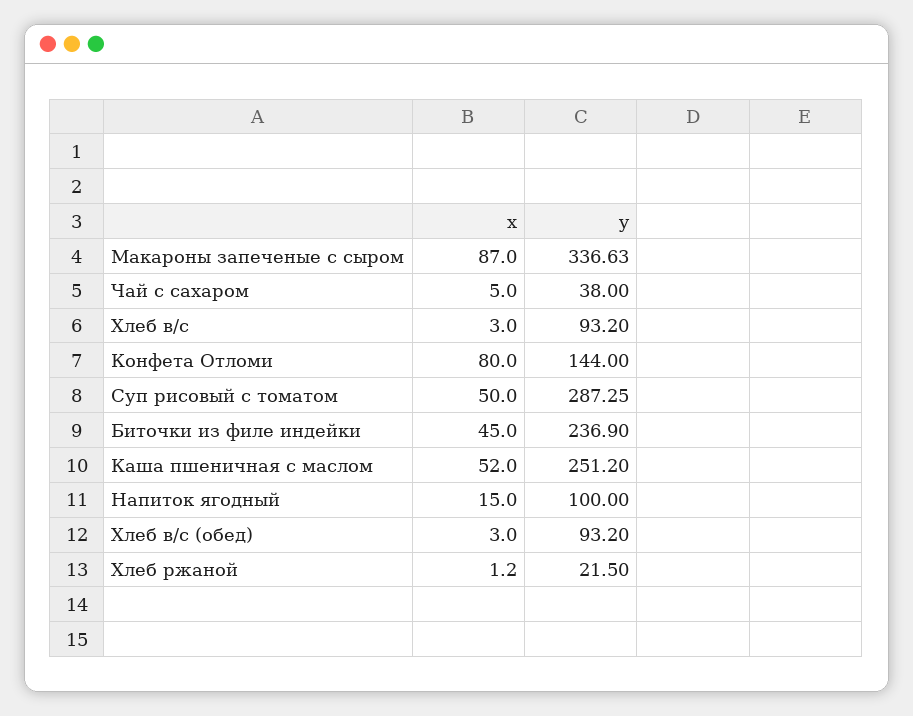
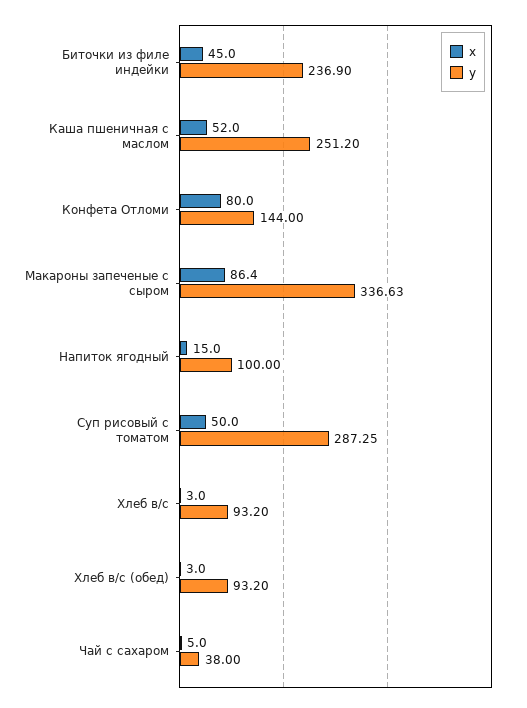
  {
    "x": {
-     "Макароны запеченые с сыром": 87,
+     "Макароны запеченые с сыром": 86.4,
      "Чай с сахаром": 5,
      "Хлеб в/с": 3,
      "Конфета Отломи": 80,
      "Суп рисовый с томатом": 50,
      "Биточки из филе индейки": 45,
      "Каша пшеничная с маслом": 52,
      "Напиток ягодный": 15,
-     "Хлеб в/с (обед)": 3,
+     "Хлеб в/с (обед)": 3
-     "Хлеб ржаной": 1.2
    },
    "y": {
      "Макароны запеченые с сыром": 336.63,
      "Чай с сахаром": 38,
      "Хлеб в/с": 93.2,
      "Конфета Отломи": 144,
      "Суп рисовый с томатом": 287.25,
      "Биточки из филе индейки": 236.9,
      "Каша пшеничная с маслом": 251.2,
      "Напиток ягодный": 100,
-     "Хлеб в/с (обед)": 93.2,
+     "Хлеб в/с (обед)": 93.2
-     "Хлеб ржаной": 21.5
    }
  }

